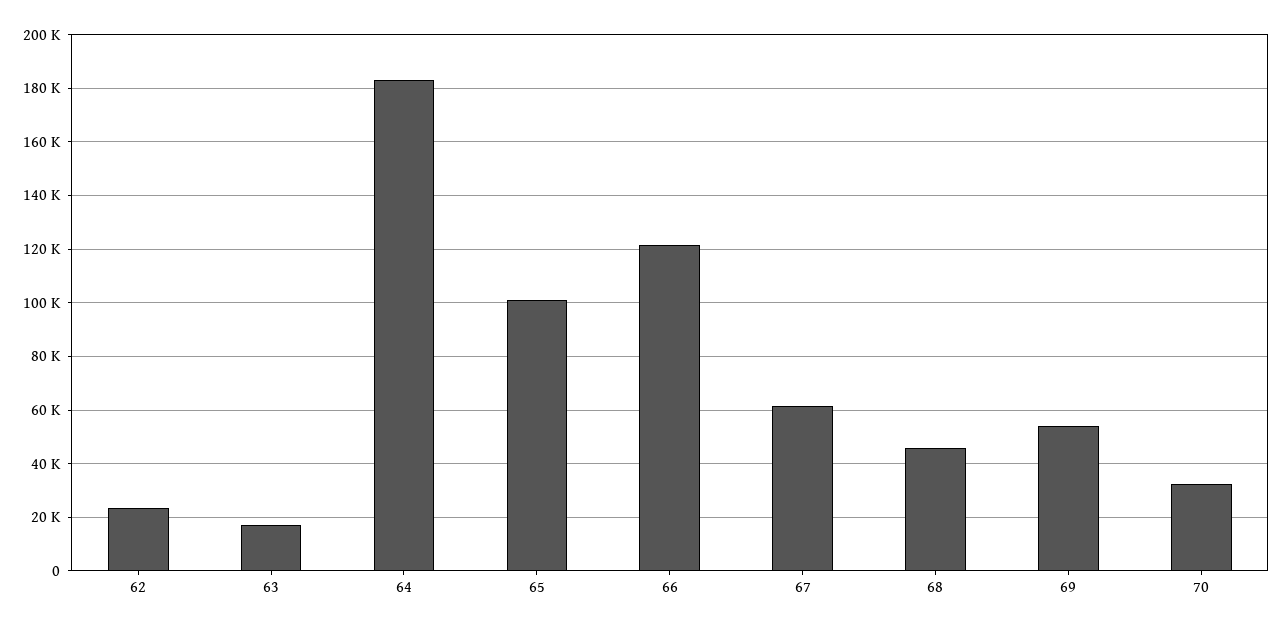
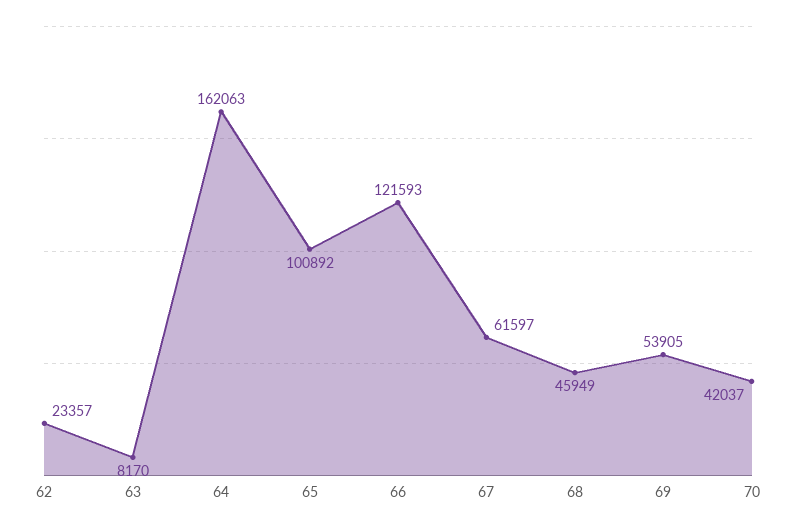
  {
    "62": 23357,
-   "63": 17500,
+   "63": 8170,
-   "64": 182500,
+   "64": 162063,
    "65": 100892,
    "66": 121593,
    "67": 61597,
    "68": 45949,
    "69": 53905,
-   "70": 32500
+   "70": 42037
  }

